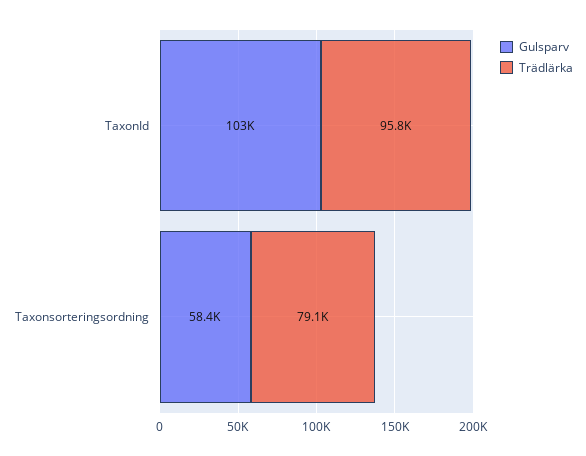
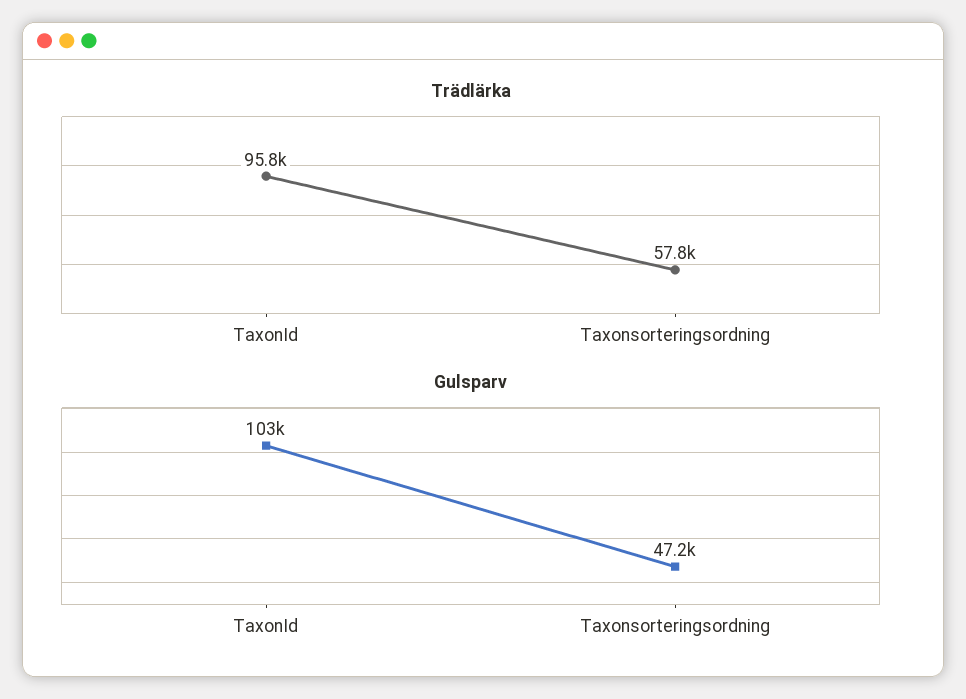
  {
    "Gulsparv": {
      "TaxonId": 103000,
-     "Taxonsorteringsordning": 58400
+     "Taxonsorteringsordning": 47200
    },
    "Trädlärka": {
      "TaxonId": 95800,
-     "Taxonsorteringsordning": 79100
+     "Taxonsorteringsordning": 57800
    }
  }

